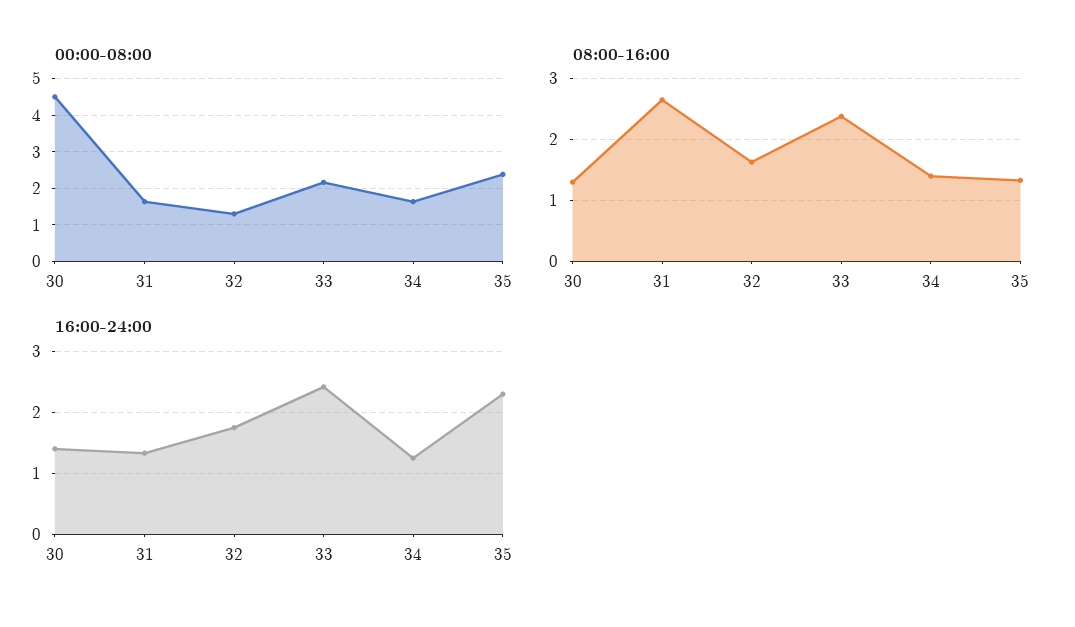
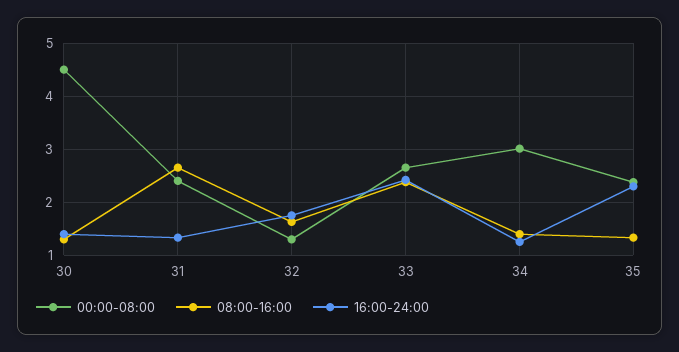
  {
    "00:00-08:00": {
      "30": 4.6,
-     "31": 1.6,
+     "31": 2.4,
      "32": 1.4,
-     "33": 2.2,
+     "33": 2.6,
-     "34": 1.6,
+     "34": 3,
      "35": 2.4
    },
    "08:00-16:00": {
      "30": 1.3,
      "31": 2.7,
      "32": 1.6,
      "33": 2.4,
      "34": 1.4,
      "35": 1.3
    },
    "16:00-24:00": {
      "30": 1.4,
      "31": 1.3,
      "32": 1.8,
      "33": 2.4,
      "34": 1.3,
      "35": 2.3
    }
  }

